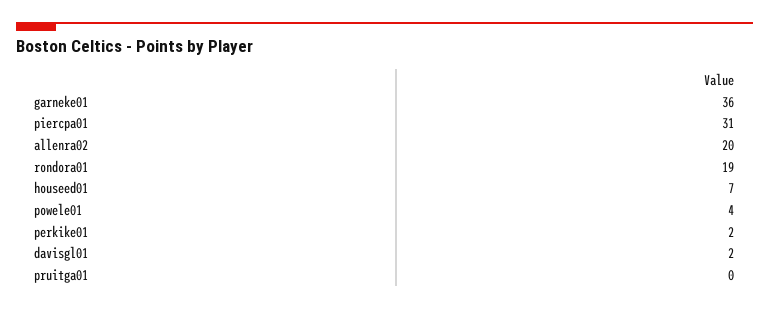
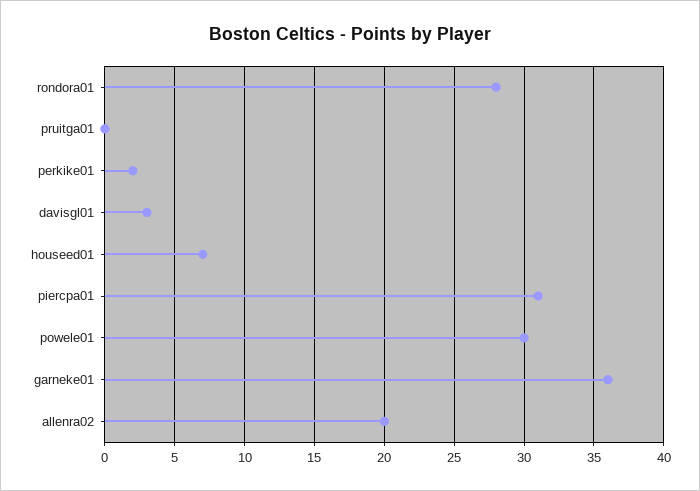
  {
    "garneke01": 36,
    "piercpa01": 31,
    "allenra02": 20,
-   "rondora01": 19,
+   "rondora01": 28,
    "houseed01": 7,
-   "powele01": 4,
+   "powele01": 30,
    "perkike01": 2,
-   "davisgl01": 2,
+   "davisgl01": 3,
    "pruitga01": 0
  }

